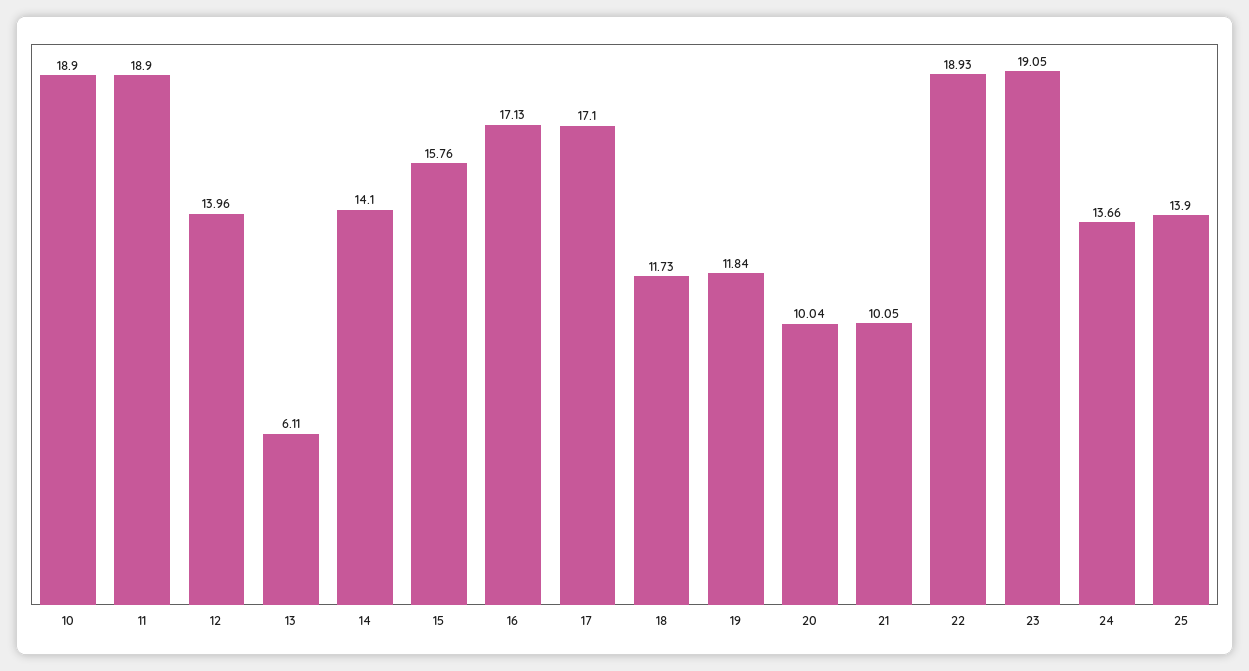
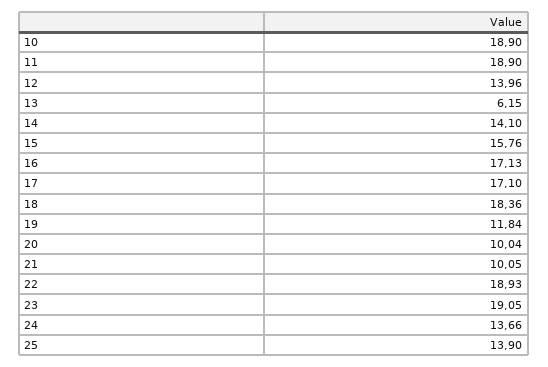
  {
    "10": 18.9,
    "11": 18.9,
    "12": 13.96,
-   "13": 6.11,
+   "13": 6.15,
    "14": 14.1,
    "15": 15.76,
    "16": 17.13,
    "17": 17.1,
-   "18": 11.73,
+   "18": 18.36,
    "19": 11.84,
    "20": 10.04,
    "21": 10.05,
    "22": 18.93,
    "23": 19.05,
    "24": 13.66,
    "25": 13.9
  }

